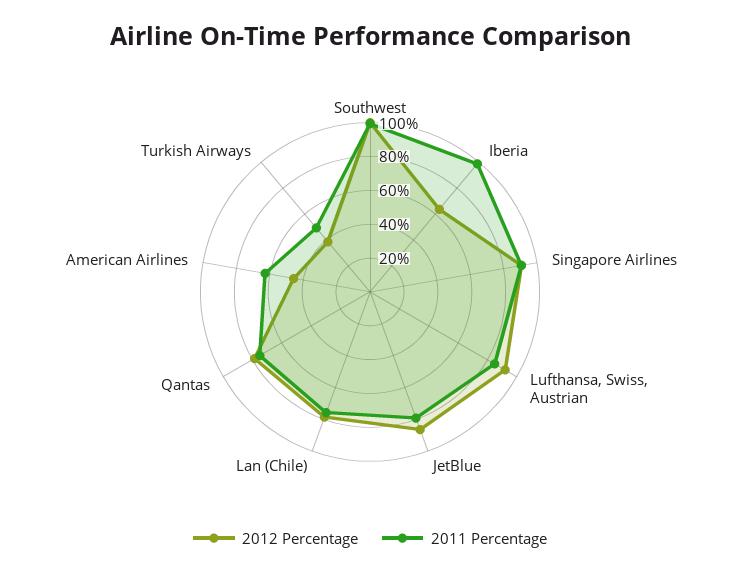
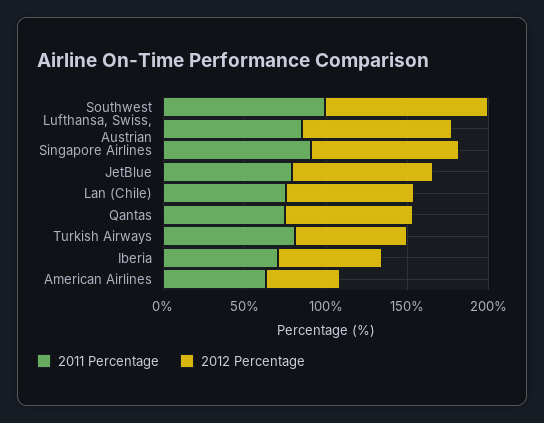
  {
    "2012 Percentage": {
      "Southwest": 100,
      "Iberia": 65,
      "Singapore Airlines": 90,
      "Lufthansa, Swiss, Austrian": 90,
      "JetBlue": 85,
      "Lan (Chile)": 80,
      "Qantas": 80,
      "American Airlines": 45,
-     "Turkish Airways": 40
+     "Turkish Airways": 70
    },
    "2011 Percentage": {
      "Southwest": 100,
-     "Iberia": 100,
+     "Iberia": 70,
      "Singapore Airlines": 90,
      "Lufthansa, Swiss, Austrian": 85,
      "JetBlue": 80,
      "Lan (Chile)": 75,
      "Qantas": 75,
      "American Airlines": 65,
-     "Turkish Airways": 50
+     "Turkish Airways": 80
    }
  }

